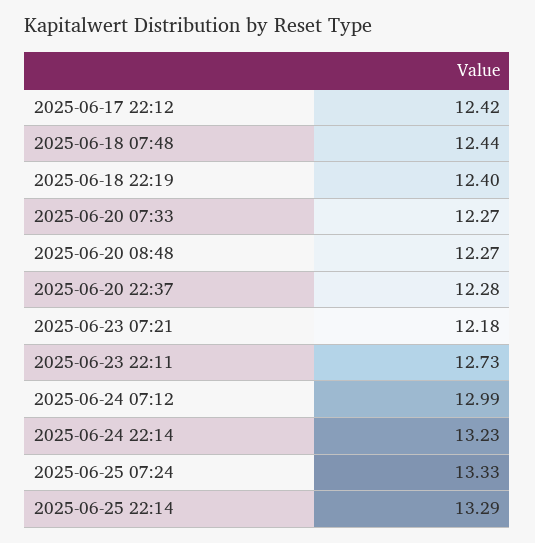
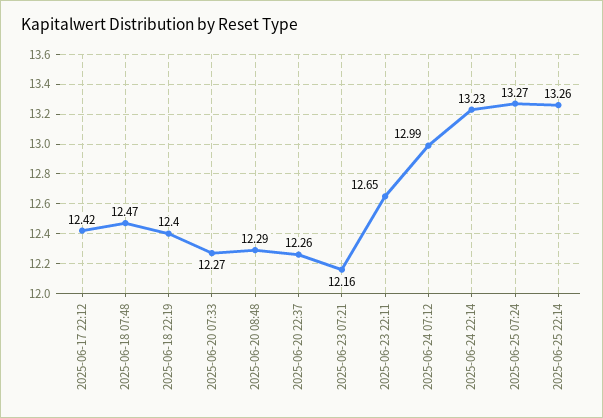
  {
    "2025-06-17 22:12": 12.42,
-   "2025-06-18 07:48": 12.44,
+   "2025-06-18 07:48": 12.47,
    "2025-06-18 22:19": 12.4,
    "2025-06-20 07:33": 12.27,
-   "2025-06-20 08:48": 12.27,
+   "2025-06-20 08:48": 12.29,
-   "2025-06-20 22:37": 12.28,
+   "2025-06-20 22:37": 12.26,
-   "2025-06-23 07:21": 12.18,
+   "2025-06-23 07:21": 12.16,
-   "2025-06-23 22:11": 12.73,
+   "2025-06-23 22:11": 12.65,
    "2025-06-24 07:12": 12.99,
    "2025-06-24 22:14": 13.23,
-   "2025-06-25 07:24": 13.33,
+   "2025-06-25 07:24": 13.27,
-   "2025-06-25 22:14": 13.29
+   "2025-06-25 22:14": 13.26
  }

